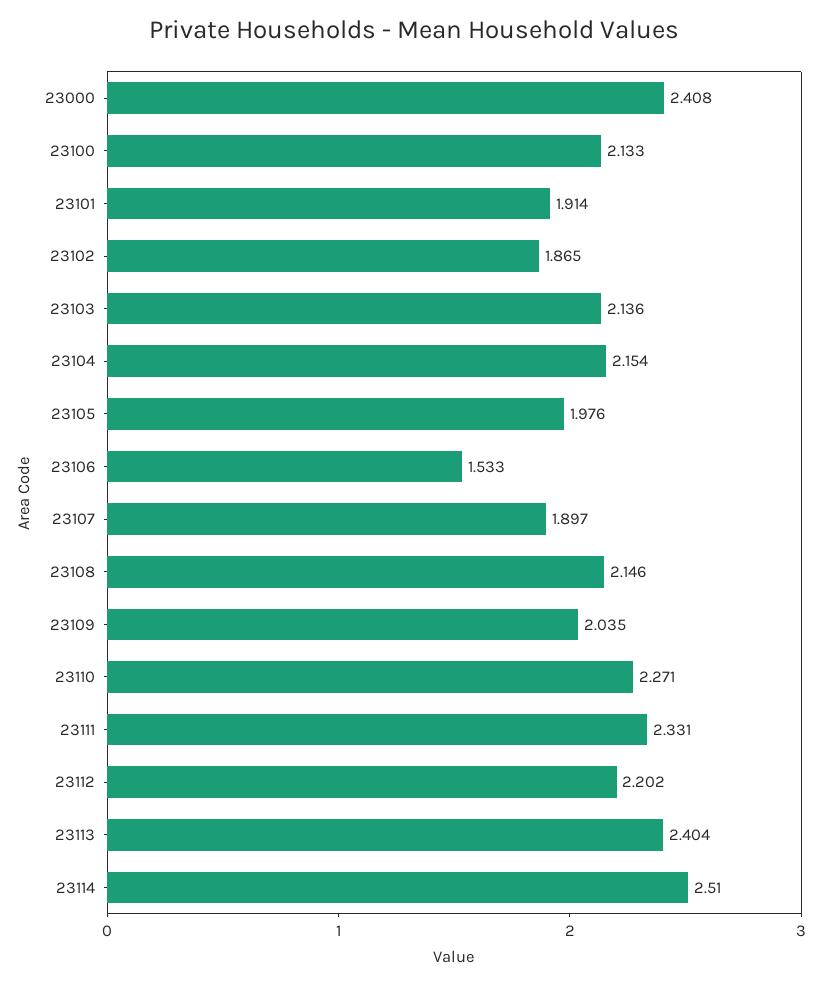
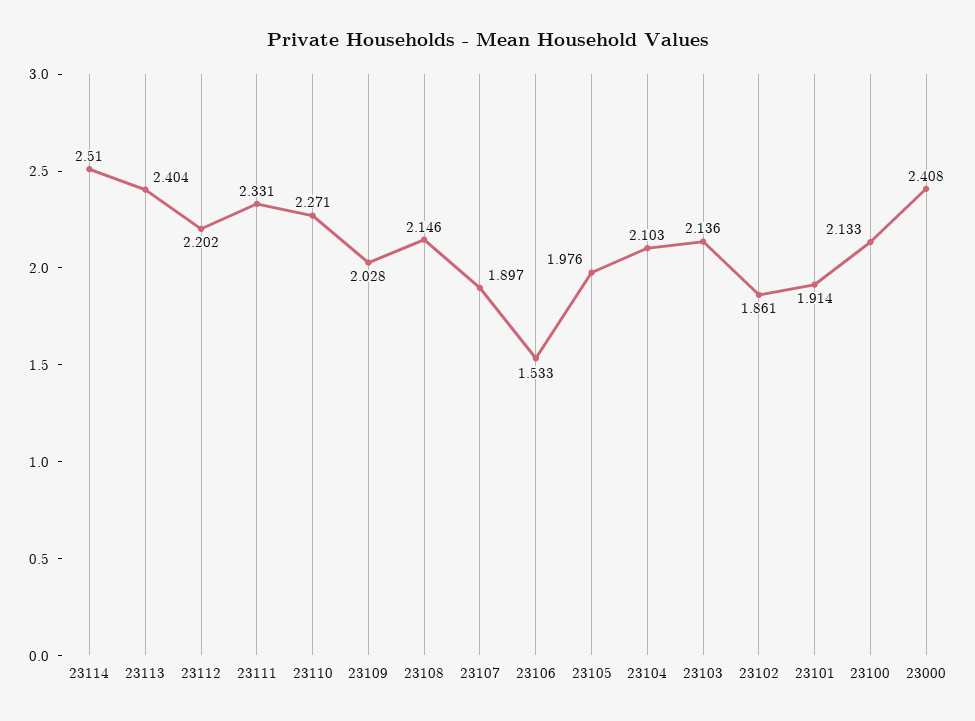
  {
    "23000": 2.408,
    "23100": 2.133,
    "23101": 1.914,
-   "23102": 1.865,
+   "23102": 1.861,
    "23103": 2.136,
-   "23104": 2.154,
+   "23104": 2.103,
    "23105": 1.976,
    "23106": 1.533,
    "23107": 1.897,
    "23108": 2.146,
-   "23109": 2.035,
+   "23109": 2.028,
    "23110": 2.271,
    "23111": 2.331,
    "23112": 2.202,
    "23113": 2.404,
    "23114": 2.51
  }

